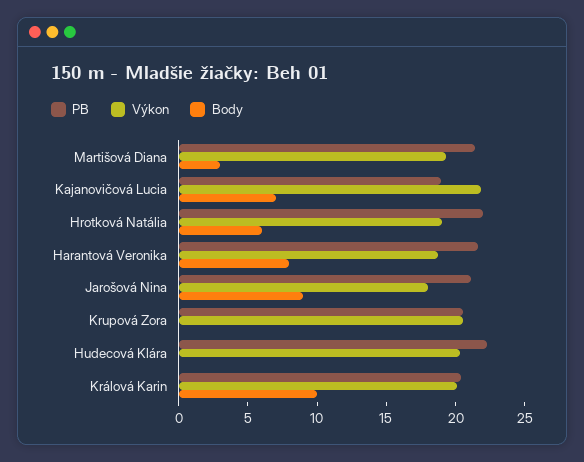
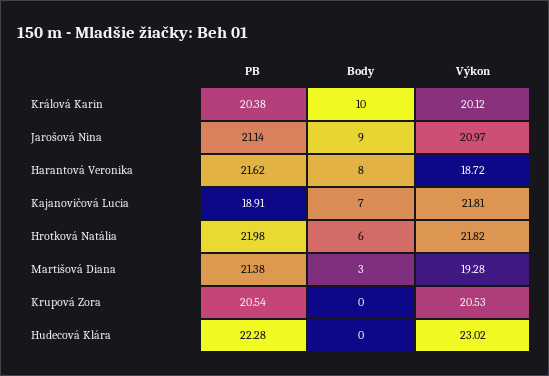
  {
    "PB": {
      "Martišová Diana": 21.38,
      "Kajanovičová Lucia": 18.91,
      "Hrotková Natália": 21.98,
      "Harantová Veronika": 21.62,
      "Jarošová Nina": 21.14,
      "Krupová Zora": 20.54,
      "Hudecová Klára": 22.28,
      "Králová Karin": 20.38
    },
    "Výkon": {
      "Martišová Diana": 19.28,
      "Kajanovičová Lucia": 21.81,
-     "Hrotková Natália": 19,
+     "Hrotková Natália": 21.82,
      "Harantová Veronika": 18.72,
-     "Jarošová Nina": 18,
+     "Jarošová Nina": 20.97,
      "Krupová Zora": 20.53,
-     "Hudecová Klára": 20,
+     "Hudecová Klára": 23.02,
      "Králová Karin": 20.12
    },
    "Body": {
      "Martišová Diana": 3,
      "Kajanovičová Lucia": 7,
      "Hrotková Natália": 6,
      "Harantová Veronika": 8,
      "Jarošová Nina": 9,
      "Krupová Zora": 0,
      "Hudecová Klára": 0,
      "Králová Karin": 10
    }
  }

